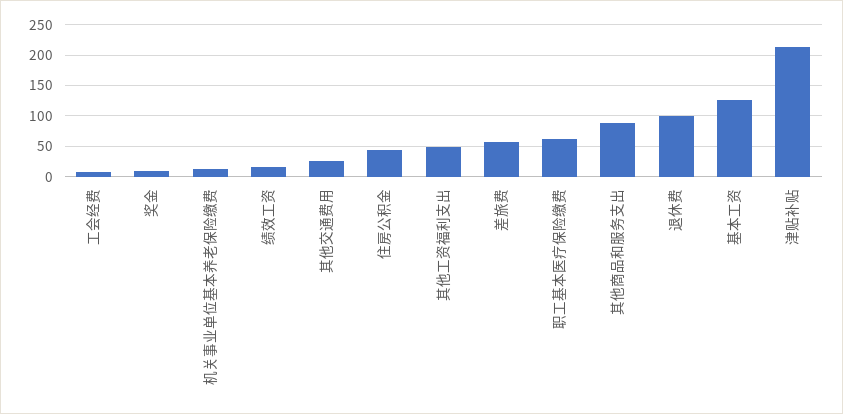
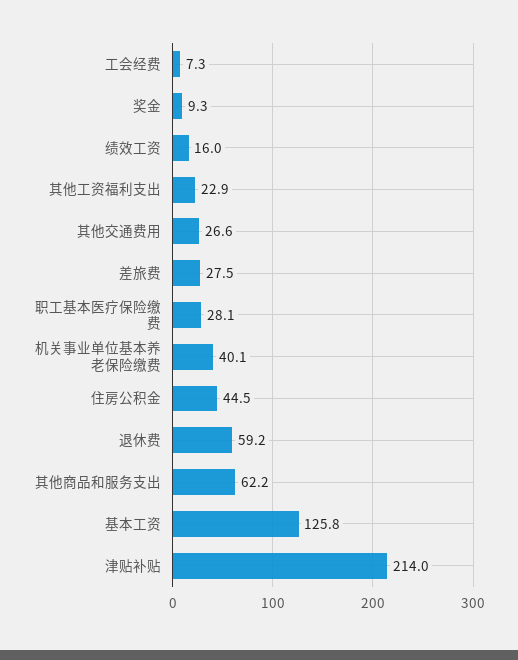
  {
    "工会经费": 7.3,
    "奖金": 9.3,
-   "机关事业单位基本养老保险缴费": 10,
+   "机关事业单位基本养老保险缴费": 40.1,
    "绩效工资": 16,
    "其他交通费用": 26.6,
    "住房公积金": 44.5,
-   "其他工资福利支出": 50,
+   "其他工资福利支出": 22.9,
-   "差旅费": 60,
+   "差旅费": 27.5,
-   "职工基本医疗保险缴费": 60,
+   "职工基本医疗保险缴费": 28.1,
-   "其他商品和服务支出": 90,
+   "其他商品和服务支出": 62.2,
-   "退休费": 100,
+   "退休费": 59.2,
    "基本工资": 125.8,
    "津贴补贴": 214
  }

